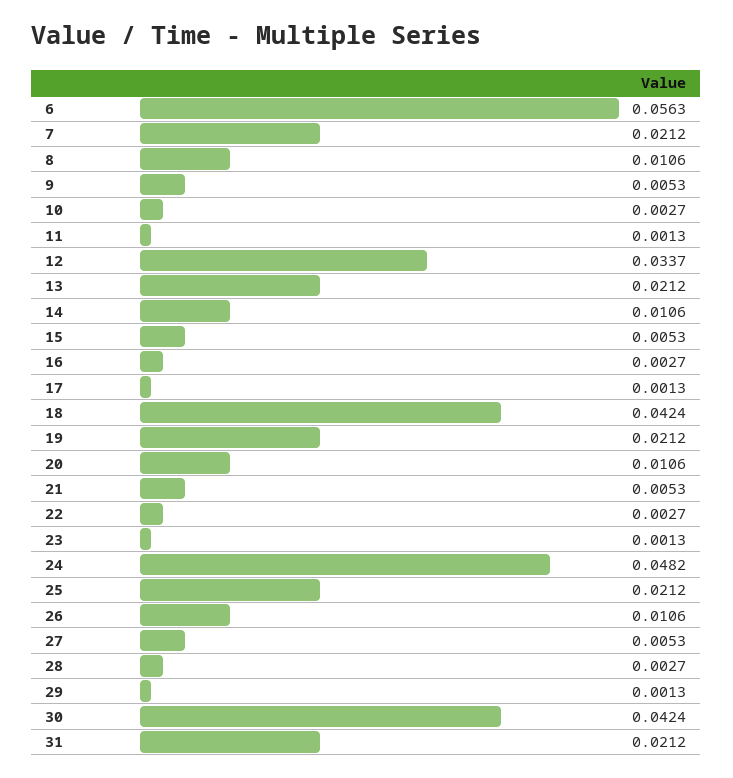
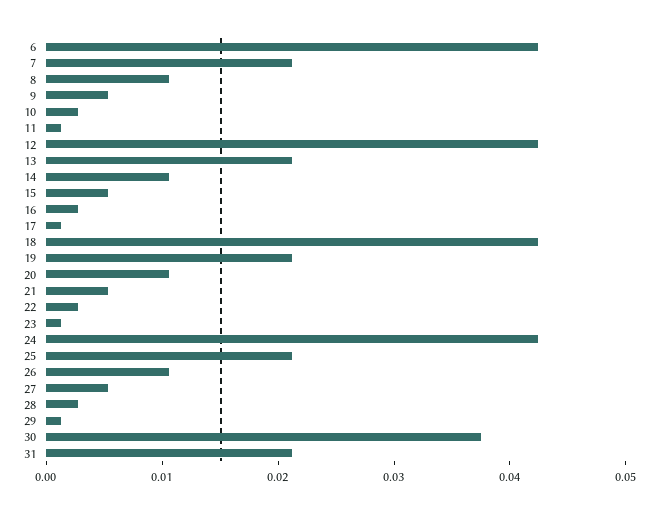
  {
-   "6": 0.0563,
+   "6": 0.042,
    "7": 0.0212,
    "8": 0.0106,
    "9": 0.0053,
    "10": 0.0027,
    "11": 0.0013,
-   "12": 0.0337,
+   "12": 0.042,
    "13": 0.0212,
    "14": 0.0106,
    "15": 0.0053,
    "16": 0.0027,
    "17": 0.0013,
    "18": 0.0424,
    "19": 0.0212,
    "20": 0.0106,
    "21": 0.0053,
    "22": 0.0027,
    "23": 0.0013,
-   "24": 0.0482,
+   "24": 0.042,
    "25": 0.0212,
    "26": 0.0106,
    "27": 0.0053,
    "28": 0.0027,
    "29": 0.0013,
-   "30": 0.0424,
+   "30": 0.038,
    "31": 0.0212
  }

